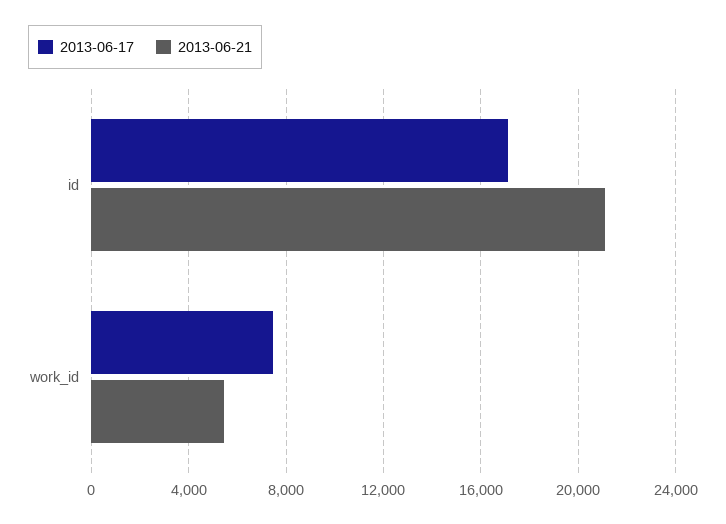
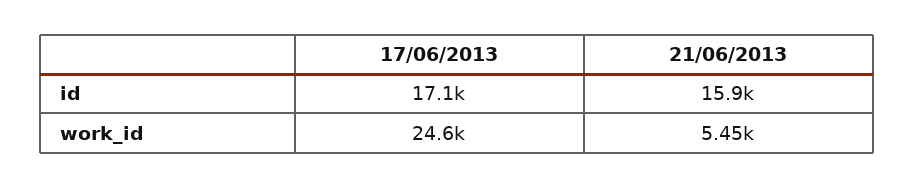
  {
    "2013-06-17": {
      "id": 17100,
-     "work_id": 7500
+     "work_id": 24600
    },
    "2013-06-21": {
-     "id": 21000,
+     "id": 15900,
      "work_id": 5450
    }
  }

